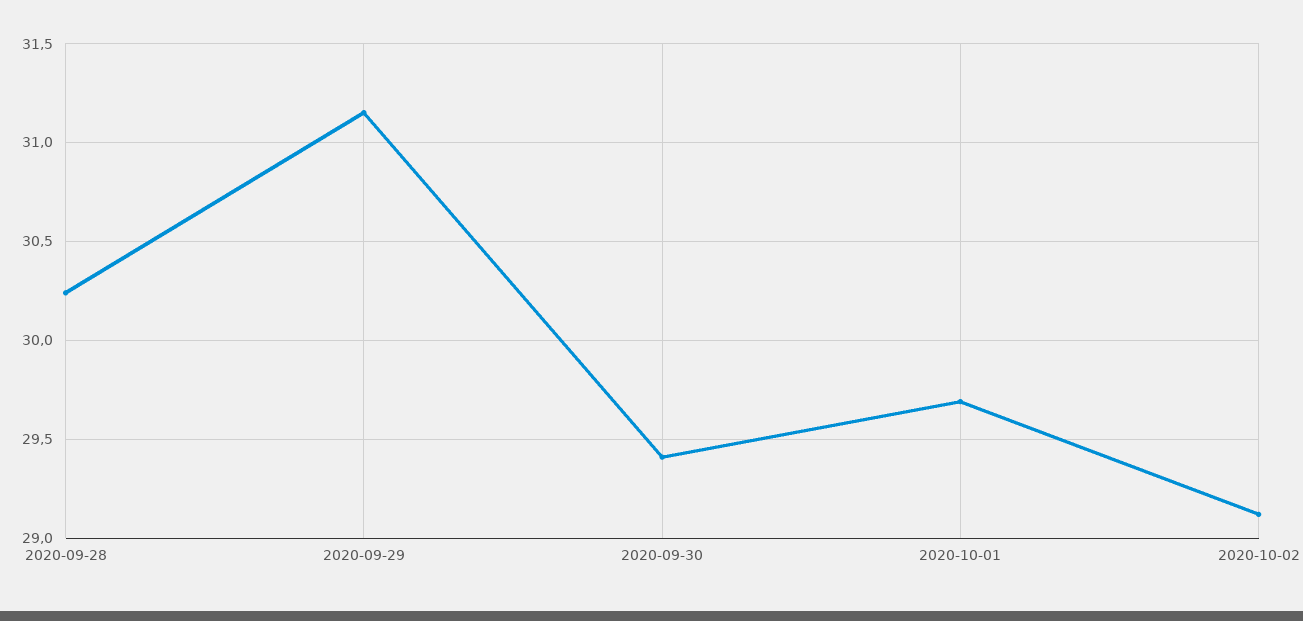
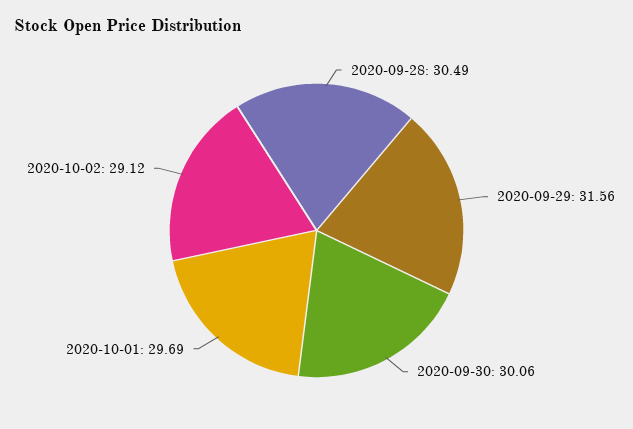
  {
-   "2020-09-28": 30.25,
+   "2020-09-28": 30.49,
-   "2020-09-29": 31.15,
+   "2020-09-29": 31.56,
-   "2020-09-30": 29.4,
+   "2020-09-30": 30.06,
    "2020-10-01": 29.69,
    "2020-10-02": 29.12
  }

